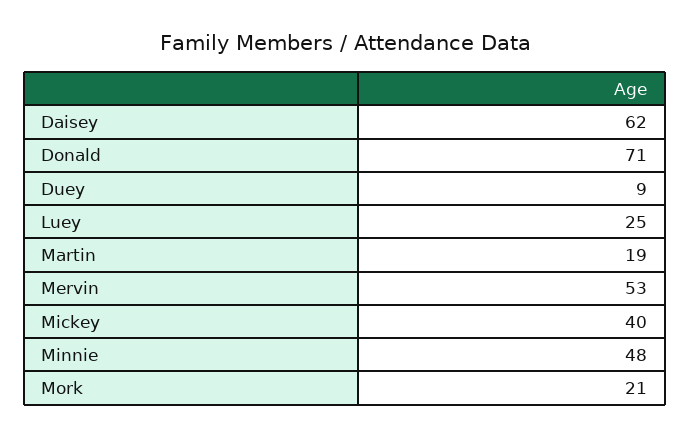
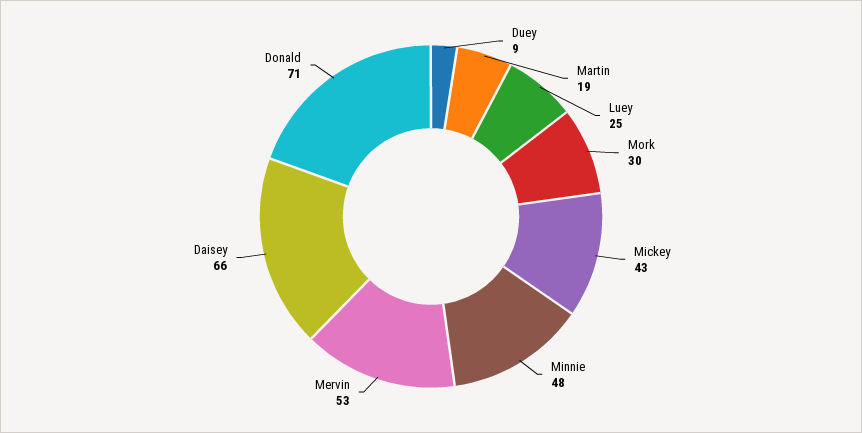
  {
-   "Daisey": 62,
+   "Daisey": 66,
    "Donald": 71,
    "Duey": 9,
    "Luey": 25,
    "Martin": 19,
    "Mervin": 53,
-   "Mickey": 40,
+   "Mickey": 43,
    "Minnie": 48,
-   "Mork": 21
+   "Mork": 30
  }

